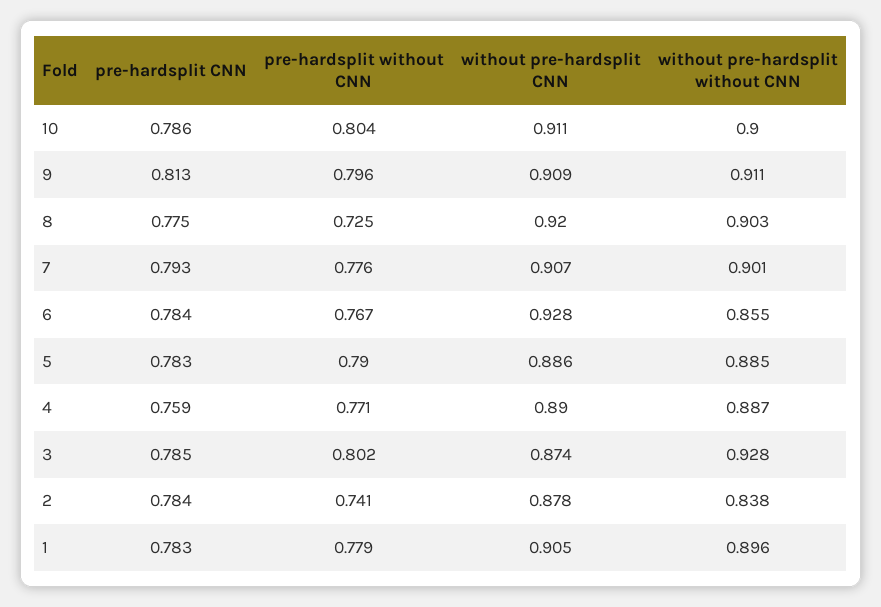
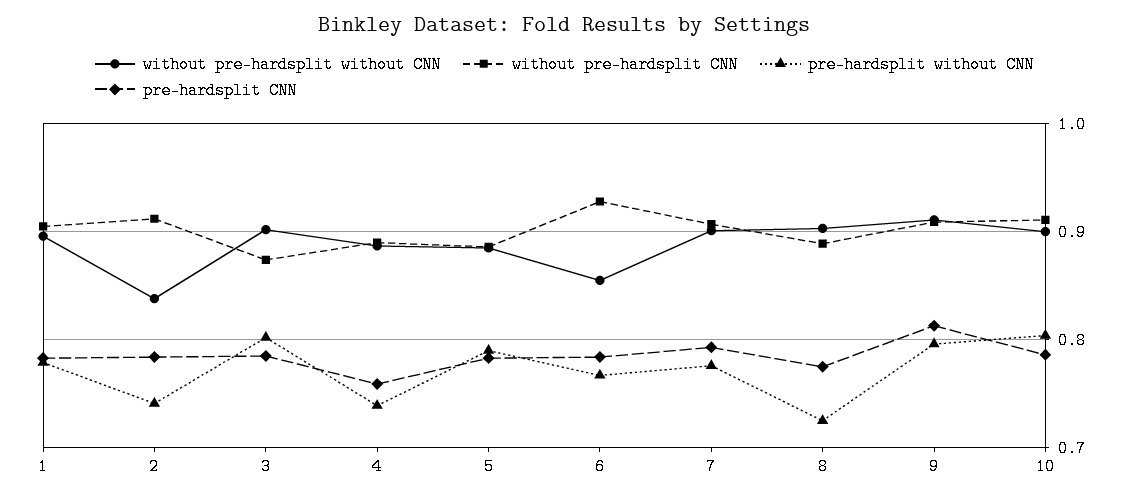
  {
    "pre-hardsplit CNN": {
      "10": 0.786,
      "9": 0.813,
      "8": 0.775,
      "7": 0.793,
      "6": 0.784,
      "5": 0.783,
      "4": 0.759,
      "3": 0.785,
      "2": 0.784,
      "1": 0.783
    },
    "pre-hardsplit without CNN": {
      "10": 0.804,
      "9": 0.796,
      "8": 0.725,
      "7": 0.776,
      "6": 0.767,
      "5": 0.79,
-     "4": 0.771,
+     "4": 0.74,
      "3": 0.802,
      "2": 0.741,
      "1": 0.779
    },
    "without pre-hardsplit CNN": {
      "10": 0.911,
      "9": 0.909,
-     "8": 0.92,
+     "8": 0.89,
      "7": 0.907,
      "6": 0.928,
      "5": 0.886,
      "4": 0.89,
      "3": 0.874,
-     "2": 0.878,
+     "2": 0.91,
      "1": 0.905
    },
    "without pre-hardsplit without CNN": {
      "10": 0.9,
      "9": 0.911,
      "8": 0.903,
      "7": 0.901,
      "6": 0.855,
      "5": 0.885,
      "4": 0.887,
-     "3": 0.928,
+     "3": 0.9,
      "2": 0.838,
      "1": 0.896
    }
  }

